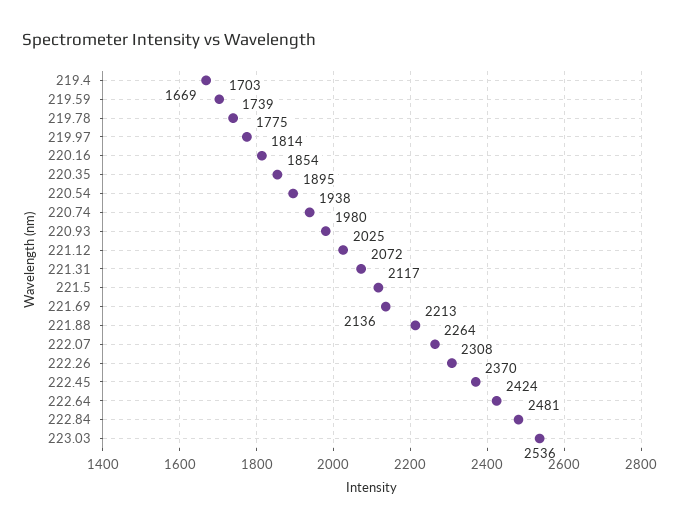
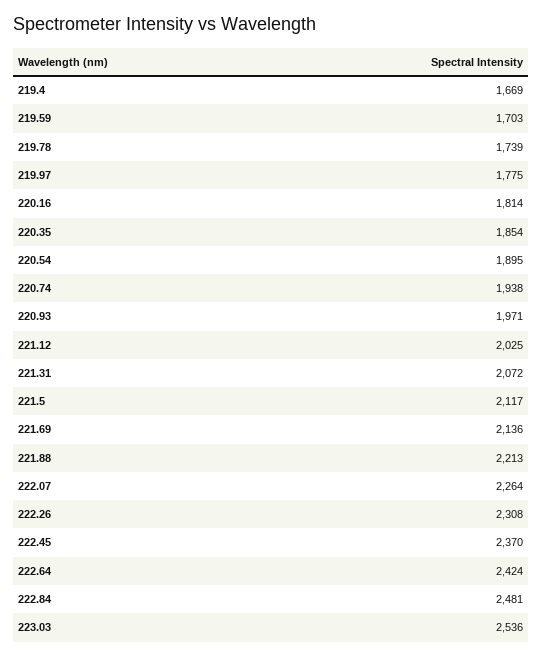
  {
    "219.4": 1669,
    "219.59": 1703,
    "219.78": 1739,
    "219.97": 1775,
    "220.16": 1814,
    "220.35": 1854,
    "220.54": 1895,
    "220.74": 1938,
-   "220.93": 1980,
+   "220.93": 1971,
    "221.12": 2025,
    "221.31": 2072,
    "221.5": 2117,
    "221.69": 2136,
    "221.88": 2213,
    "222.07": 2264,
    "222.26": 2308,
    "222.45": 2370,
    "222.64": 2424,
    "222.84": 2481,
    "223.03": 2536
  }

